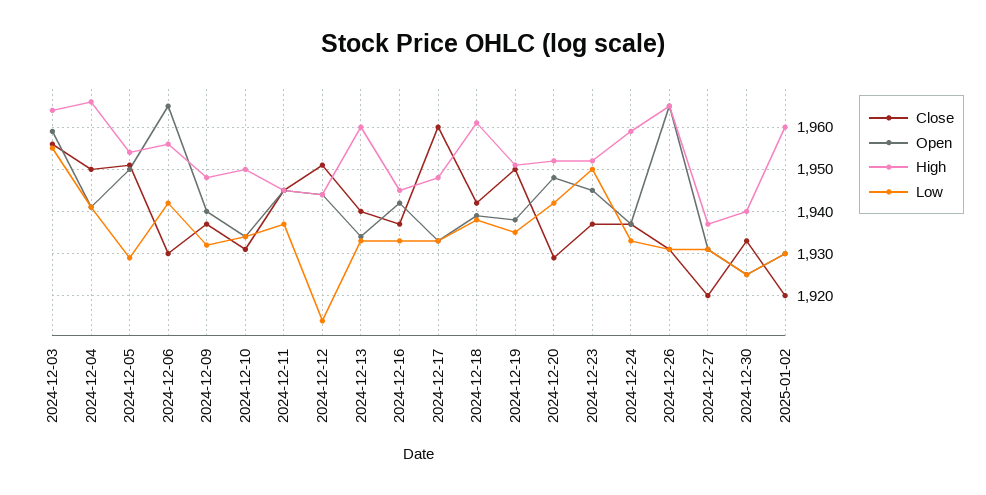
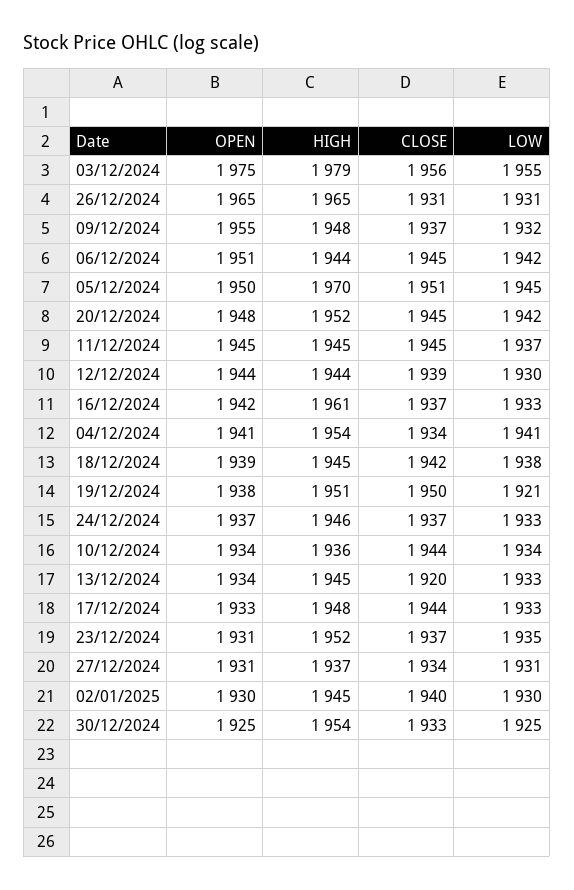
  {
    "Close": {
      "2024-12-03": 1956,
-     "2024-12-04": 1950,
+     "2024-12-04": 1934,
      "2024-12-05": 1951,
-     "2024-12-06": 1930,
+     "2024-12-06": 1945,
      "2024-12-09": 1937,
-     "2024-12-10": 1930,
+     "2024-12-10": 1944,
      "2024-12-11": 1945,
-     "2024-12-12": 1950,
+     "2024-12-12": 1939,
-     "2024-12-13": 1940,
+     "2024-12-13": 1920,
      "2024-12-16": 1937,
-     "2024-12-17": 1960,
+     "2024-12-17": 1944,
      "2024-12-18": 1942,
      "2024-12-19": 1950,
-     "2024-12-20": 1930,
+     "2024-12-20": 1945,
      "2024-12-23": 1937,
      "2024-12-24": 1937,
      "2024-12-26": 1931,
-     "2024-12-27": 1920,
+     "2024-12-27": 1934,
      "2024-12-30": 1933,
-     "2025-01-02": 1920
+     "2025-01-02": 1940
    },
    "Open": {
-     "2024-12-03": 1960,
+     "2024-12-03": 1975,
      "2024-12-04": 1941,
      "2024-12-05": 1950,
-     "2024-12-06": 1965,
+     "2024-12-06": 1951,
-     "2024-12-09": 1940,
+     "2024-12-09": 1955,
      "2024-12-10": 1934,
      "2024-12-11": 1945,
      "2024-12-12": 1944,
      "2024-12-13": 1934,
      "2024-12-16": 1942,
      "2024-12-17": 1933,
      "2024-12-18": 1939,
      "2024-12-19": 1938,
      "2024-12-20": 1948,
-     "2024-12-23": 1945,
+     "2024-12-23": 1931,
      "2024-12-24": 1937,
      "2024-12-26": 1965,
      "2024-12-27": 1931,
      "2024-12-30": 1925,
      "2025-01-02": 1930
    },
    "High": {
-     "2024-12-03": 1965,
+     "2024-12-03": 1979,
-     "2024-12-04": 1965,
+     "2024-12-04": 1954,
-     "2024-12-05": 1955,
+     "2024-12-05": 1970,
-     "2024-12-06": 1955,
+     "2024-12-06": 1944,
      "2024-12-09": 1948,
-     "2024-12-10": 1950,
+     "2024-12-10": 1936,
      "2024-12-11": 1945,
      "2024-12-12": 1944,
-     "2024-12-13": 1960,
+     "2024-12-13": 1945,
-     "2024-12-16": 1945,
+     "2024-12-16": 1961,
      "2024-12-17": 1948,
-     "2024-12-18": 1960,
+     "2024-12-18": 1945,
      "2024-12-19": 1951,
      "2024-12-20": 1952,
      "2024-12-23": 1952,
-     "2024-12-24": 1960,
+     "2024-12-24": 1946,
      "2024-12-26": 1965,
      "2024-12-27": 1937,
-     "2024-12-30": 1940,
+     "2024-12-30": 1954,
-     "2025-01-02": 1960
+     "2025-01-02": 1945
    },
    "Low": {
      "2024-12-03": 1955,
      "2024-12-04": 1941,
-     "2024-12-05": 1930,
+     "2024-12-05": 1945,
      "2024-12-06": 1942,
      "2024-12-09": 1932,
      "2024-12-10": 1934,
      "2024-12-11": 1937,
-     "2024-12-12": 1915,
+     "2024-12-12": 1930,
      "2024-12-13": 1933,
      "2024-12-16": 1933,
      "2024-12-17": 1933,
      "2024-12-18": 1938,
-     "2024-12-19": 1935,
+     "2024-12-19": 1921,
      "2024-12-20": 1942,
-     "2024-12-23": 1950,
+     "2024-12-23": 1935,
      "2024-12-24": 1933,
      "2024-12-26": 1931,
      "2024-12-27": 1931,
      "2024-12-30": 1925,
      "2025-01-02": 1930
    }
  }

